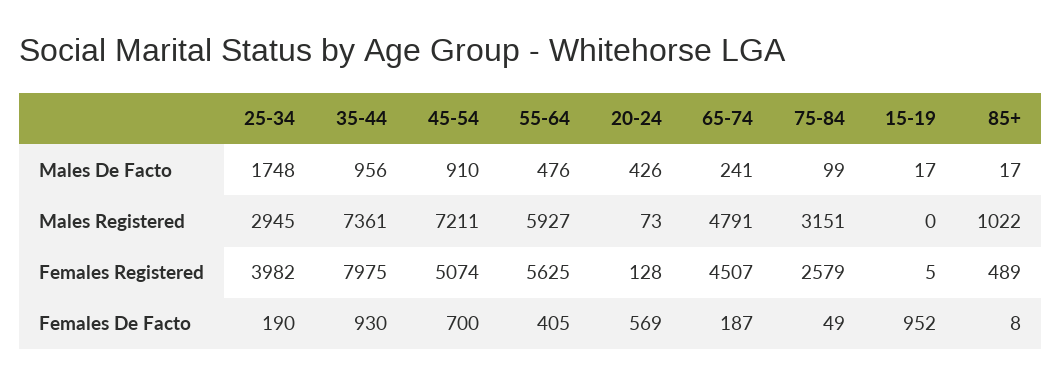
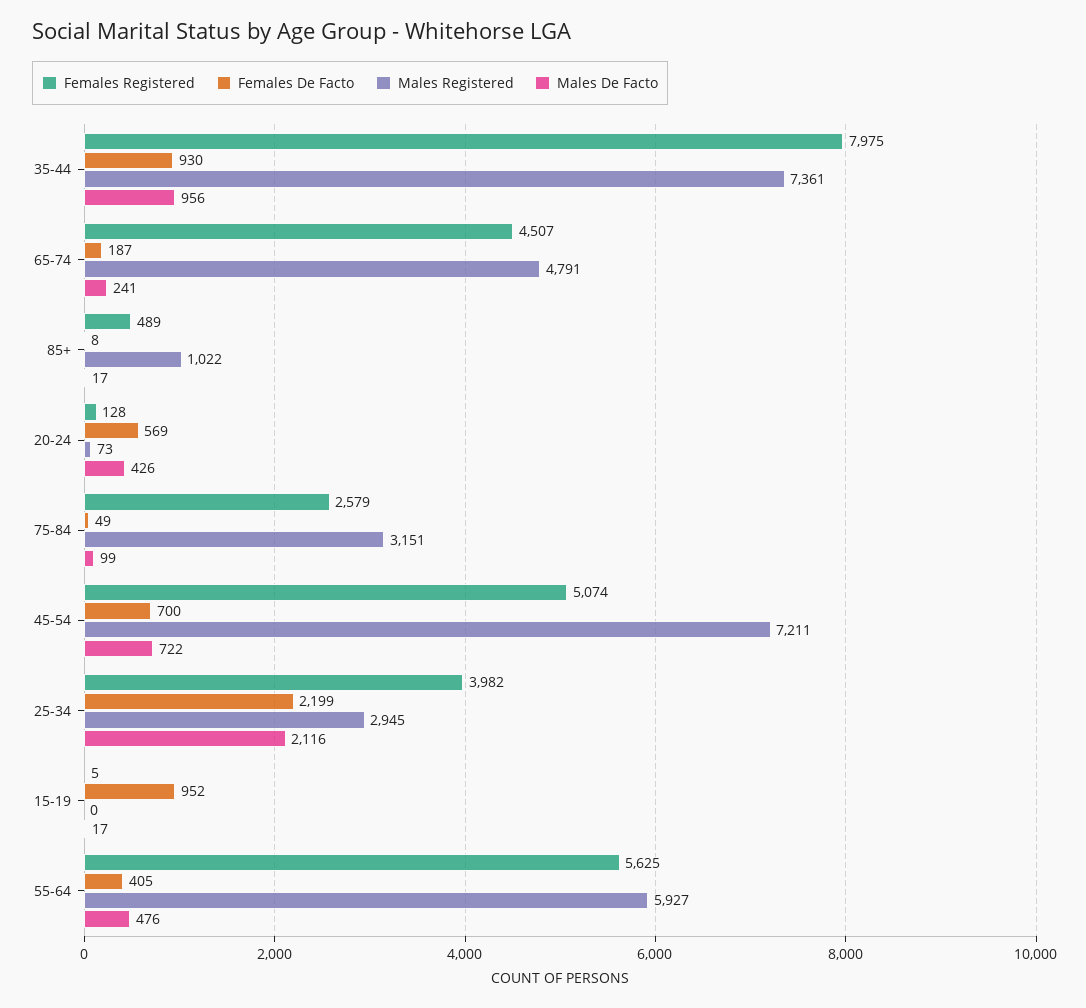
  {
    "Males De Facto": {
-     "25-34": 1748,
+     "25-34": 2116,
      "35-44": 956,
-     "45-54": 910,
+     "45-54": 722,
      "55-64": 476,
      "20-24": 426,
      "65-74": 241,
      "75-84": 99,
      "15-19": 17,
      "85+": 17
    },
    "Males Registered": {
      "25-34": 2945,
      "35-44": 7361,
      "45-54": 7211,
      "55-64": 5927,
      "20-24": 73,
      "65-74": 4791,
      "75-84": 3151,
      "15-19": 0,
      "85+": 1022
    },
    "Females Registered": {
      "25-34": 3982,
      "35-44": 7975,
      "45-54": 5074,
      "55-64": 5625,
      "20-24": 128,
      "65-74": 4507,
      "75-84": 2579,
      "15-19": 5,
      "85+": 489
    },
    "Females De Facto": {
-     "25-34": 190,
+     "25-34": 2199,
      "35-44": 930,
      "45-54": 700,
      "55-64": 405,
      "20-24": 569,
      "65-74": 187,
      "75-84": 49,
      "15-19": 952,
      "85+": 8
    }
  }

